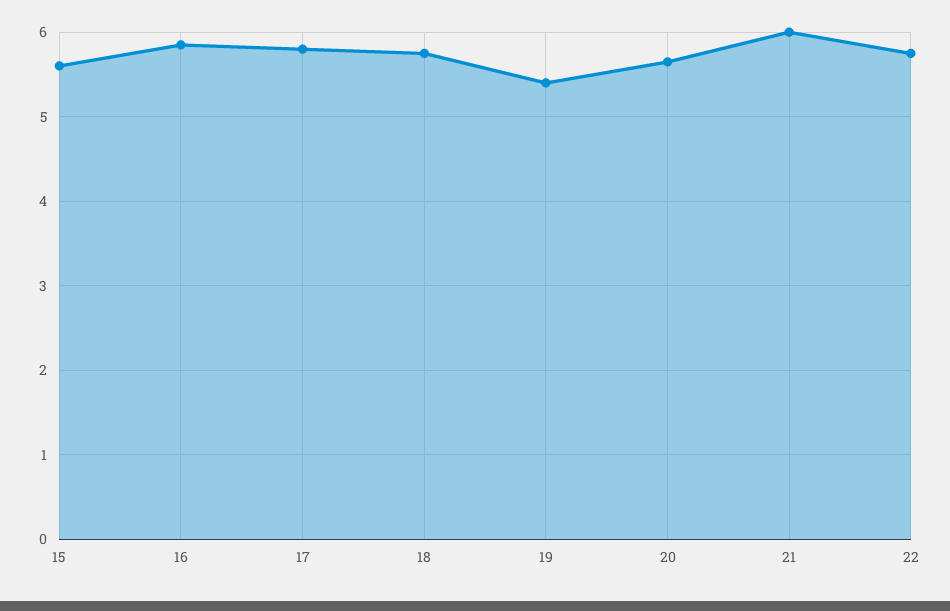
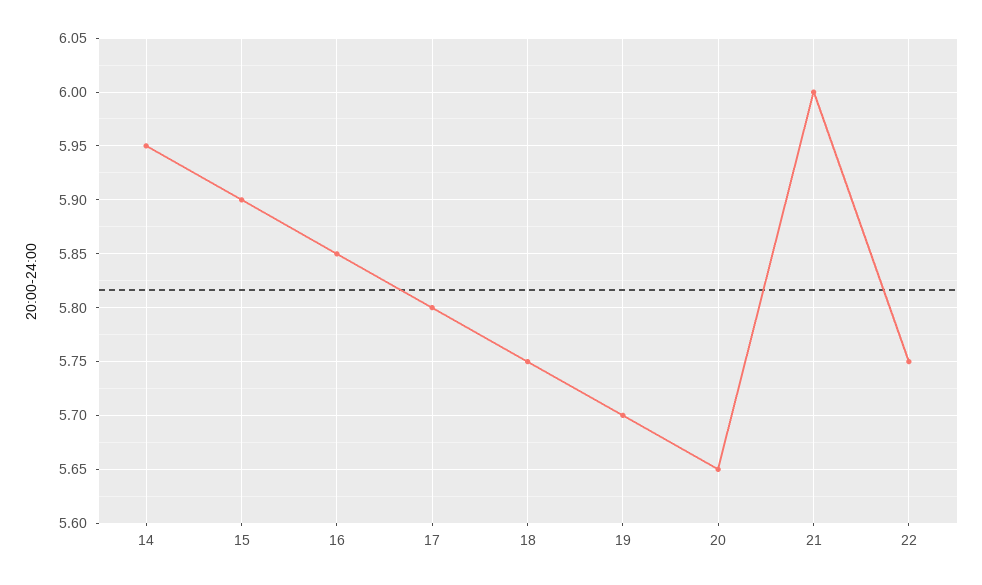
  {
-   "15": 5.6,
+   "15": 5.9,
    "16": 5.85,
    "17": 5.8,
    "18": 5.75,
-   "19": 5.4,
+   "19": 5.7,
    "20": 5.65,
    "21": 6,
-   "22": 5.75
+   "22": 5.75,
+   "14": 5.95
  }

